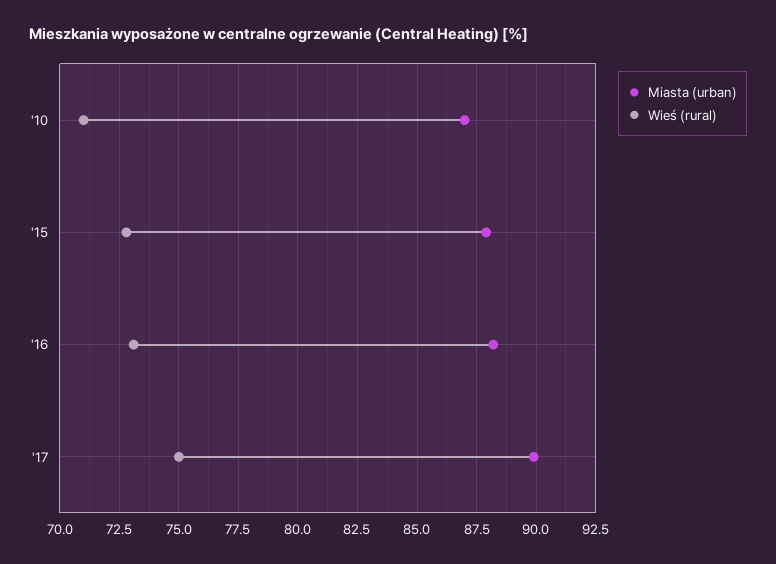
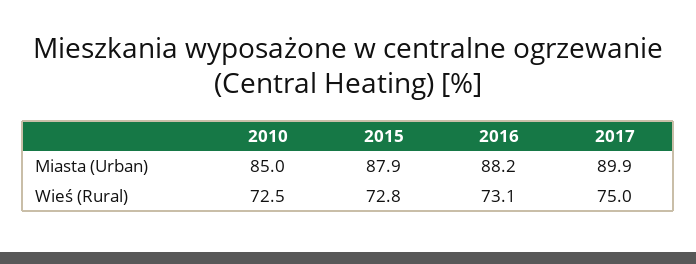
  {
    "Miasta (urban)": {
-     "'10": 87,
+     "'10": 85,
      "'15": 87.9,
      "'16": 88.2,
      "'17": 89.9
    },
    "Wieś (rural)": {
-     "'10": 71,
+     "'10": 72.5,
      "'15": 72.8,
      "'16": 73.1,
      "'17": 75
    }
  }

